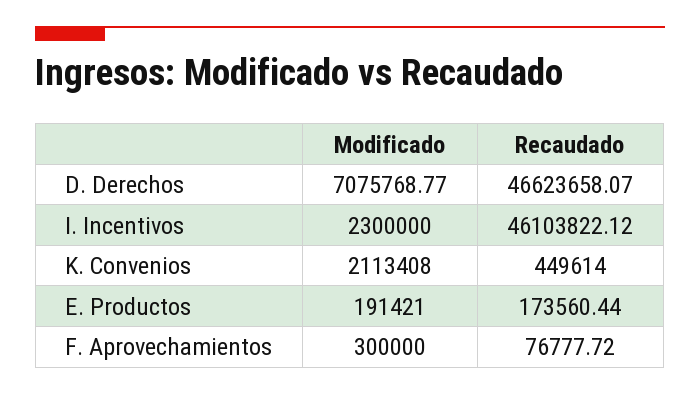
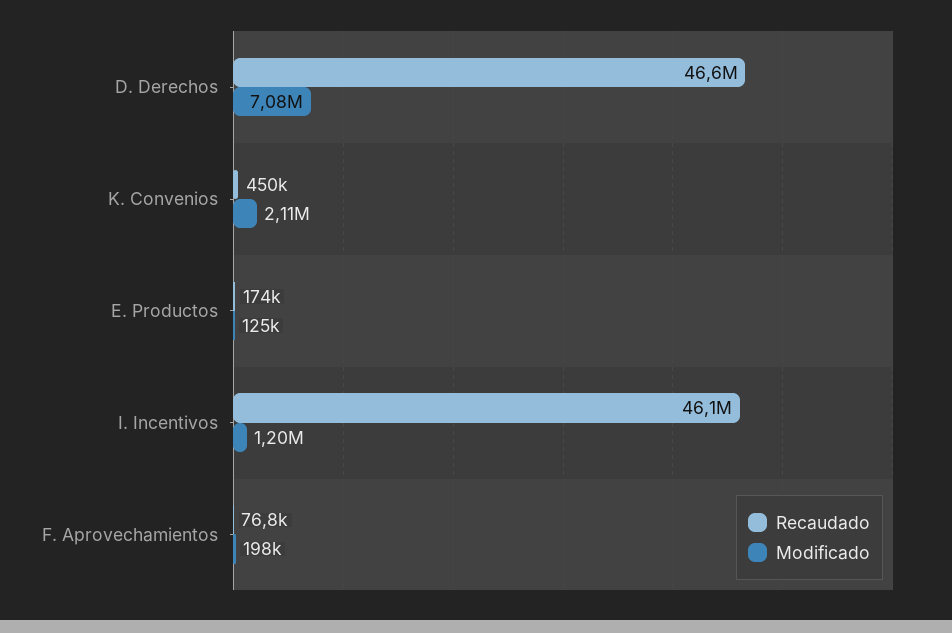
  {
    "Modificado": {
      "D. Derechos": 7075768.77,
-     "I. Incentivos": 2300000,
+     "I. Incentivos": 1200000,
      "K. Convenios": 2113408,
-     "E. Productos": 191421,
+     "E. Productos": 125000,
-     "F. Aprovechamientos": 300000
+     "F. Aprovechamientos": 198000
    },
    "Recaudado": {
      "D. Derechos": 46623658.07,
      "I. Incentivos": 46103822.12,
      "K. Convenios": 449614,
      "E. Productos": 173560.44,
      "F. Aprovechamientos": 76777.72
    }
  }

